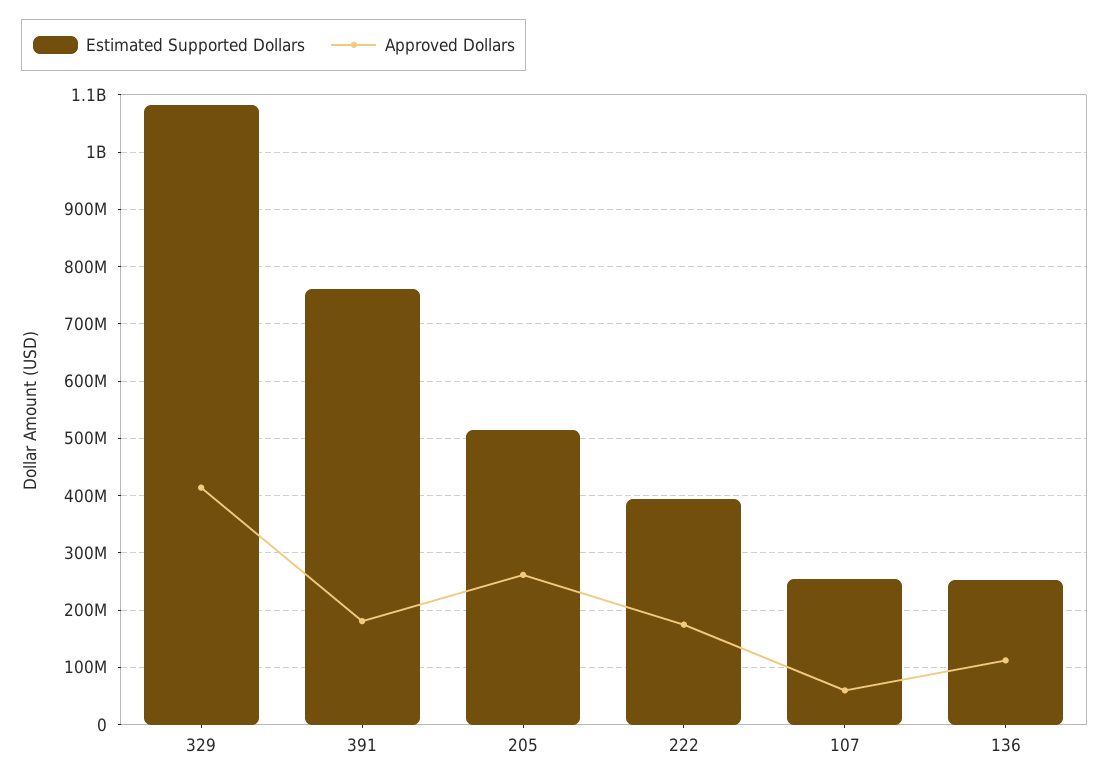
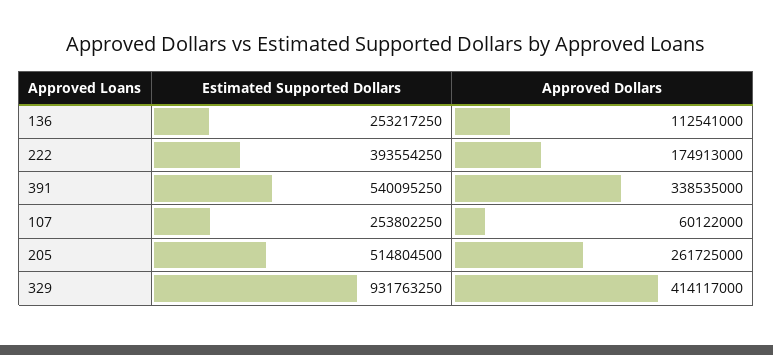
  {
    "Estimated Supported Dollars": {
-     "329": 1080000000,
+     "329": 931763250,
-     "391": 760000000,
+     "391": 540095250,
      "205": 514804500,
      "222": 393554250,
      "107": 253802250,
      "136": 253217250
    },
    "Approved Dollars": {
      "329": 414117000,
-     "391": 180000000,
+     "391": 338535000,
      "205": 261725000,
      "222": 174913000,
      "107": 60122000,
      "136": 112541000
    }
  }

